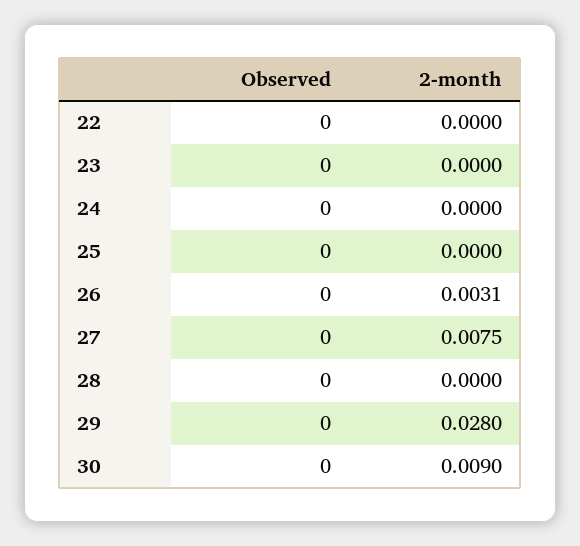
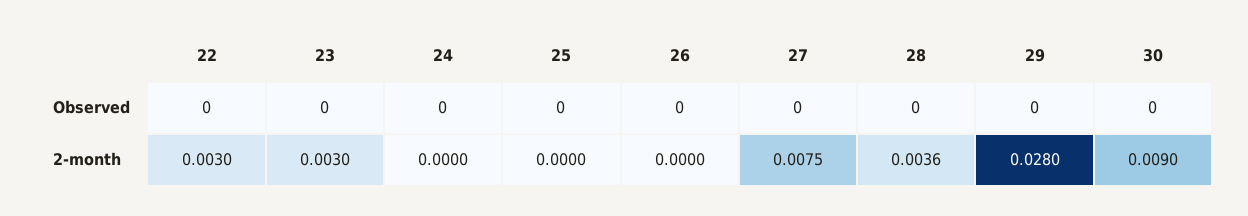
  {
    "Observed": {
      "22": 0,
      "23": 0,
      "24": 0,
      "25": 0,
      "26": 0,
      "27": 0,
      "28": 0,
      "29": 0,
      "30": 0
    },
    "2-month": {
-     "22": 0,
+     "22": 0.003,
-     "23": 0,
+     "23": 0.003,
      "24": 0,
      "25": 0,
-     "26": 0.0031,
+     "26": 0,
      "27": 0.0075,
-     "28": 0,
+     "28": 0.0036,
      "29": 0.028,
      "30": 0.009
    }
  }

